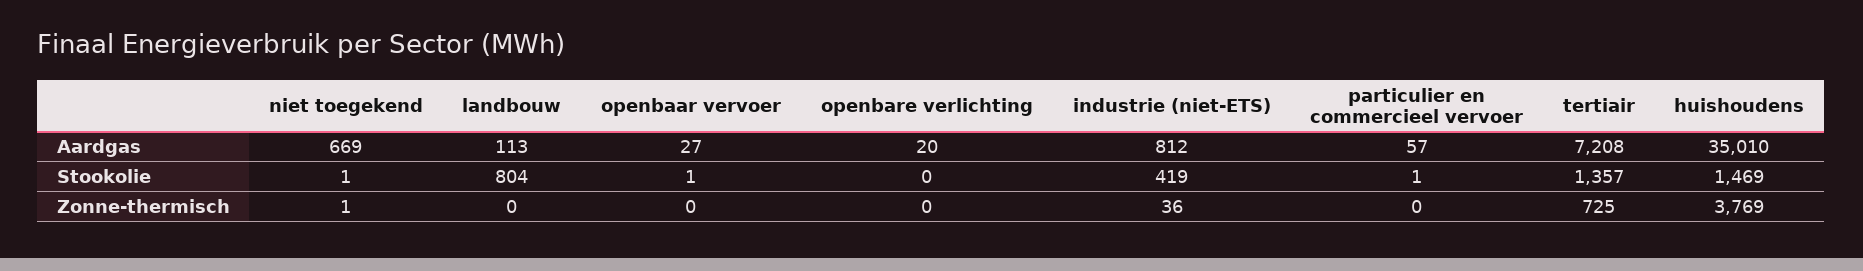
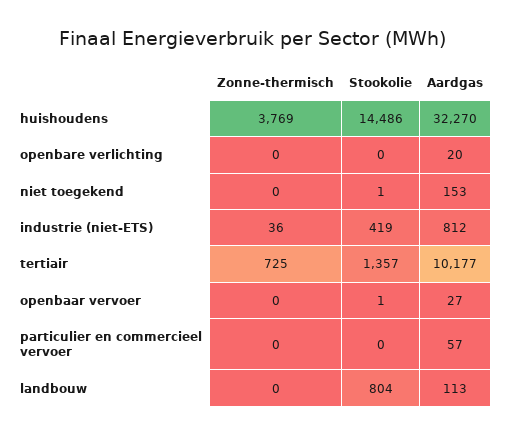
  {
    "niet toegekend": {
-     "Aardgas": 669,
+     "Aardgas": 153,
      "Stookolie": 1,
-     "Zonne-thermisch": 1
+     "Zonne-thermisch": 0
    },
    "landbouw": {
      "Aardgas": 113,
      "Stookolie": 804,
      "Zonne-thermisch": 0
    },
    "openbaar vervoer": {
      "Aardgas": 27,
      "Stookolie": 1,
      "Zonne-thermisch": 0
    },
    "openbare verlichting": {
      "Aardgas": 20,
      "Stookolie": 0,
      "Zonne-thermisch": 0
    },
    "industrie (niet-ETS)": {
      "Aardgas": 812,
      "Stookolie": 419,
      "Zonne-thermisch": 36
    },
    "particulier en commercieel vervoer": {
      "Aardgas": 57,
-     "Stookolie": 1,
+     "Stookolie": 0,
      "Zonne-thermisch": 0
    },
    "tertiair": {
-     "Aardgas": 7208,
+     "Aardgas": 10177,
      "Stookolie": 1357,
      "Zonne-thermisch": 725
    },
    "huishoudens": {
-     "Aardgas": 35010,
+     "Aardgas": 32270,
-     "Stookolie": 1469,
+     "Stookolie": 14486,
      "Zonne-thermisch": 3769
    }
  }

